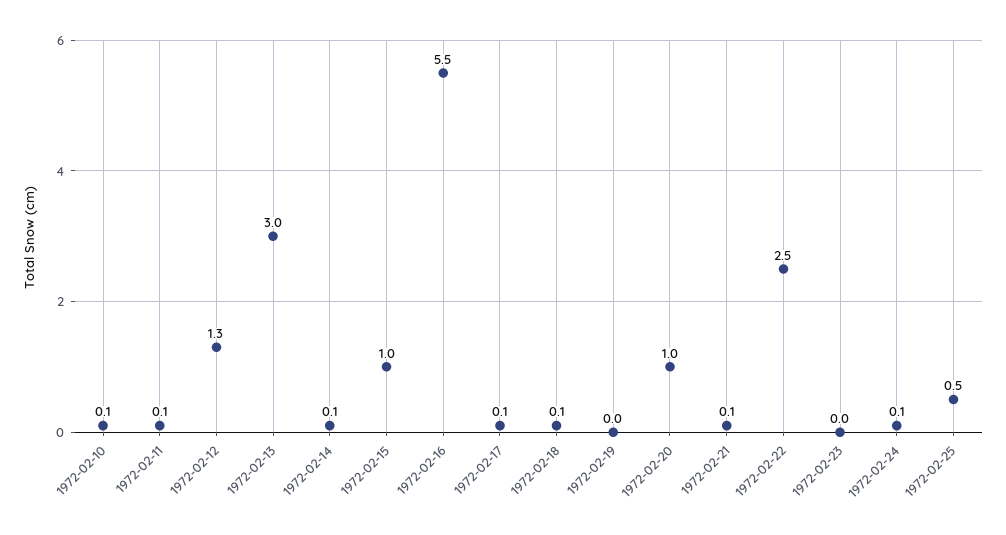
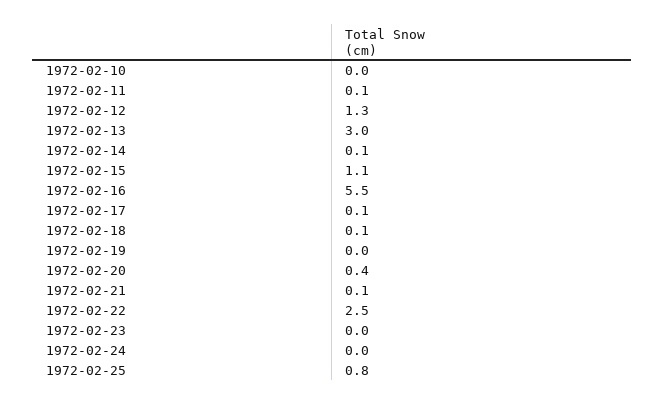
  {
-   "1972-02-10": 0.1,
+   "1972-02-10": 0,
    "1972-02-11": 0.1,
    "1972-02-12": 1.3,
    "1972-02-13": 3,
    "1972-02-14": 0.1,
-   "1972-02-15": 1,
+   "1972-02-15": 1.1,
    "1972-02-16": 5.5,
    "1972-02-17": 0.1,
    "1972-02-18": 0.1,
    "1972-02-19": 0,
-   "1972-02-20": 1,
+   "1972-02-20": 0.4,
    "1972-02-21": 0.1,
    "1972-02-22": 2.5,
    "1972-02-23": 0,
-   "1972-02-24": 0.1,
+   "1972-02-24": 0,
-   "1972-02-25": 0.5
+   "1972-02-25": 0.8
  }

